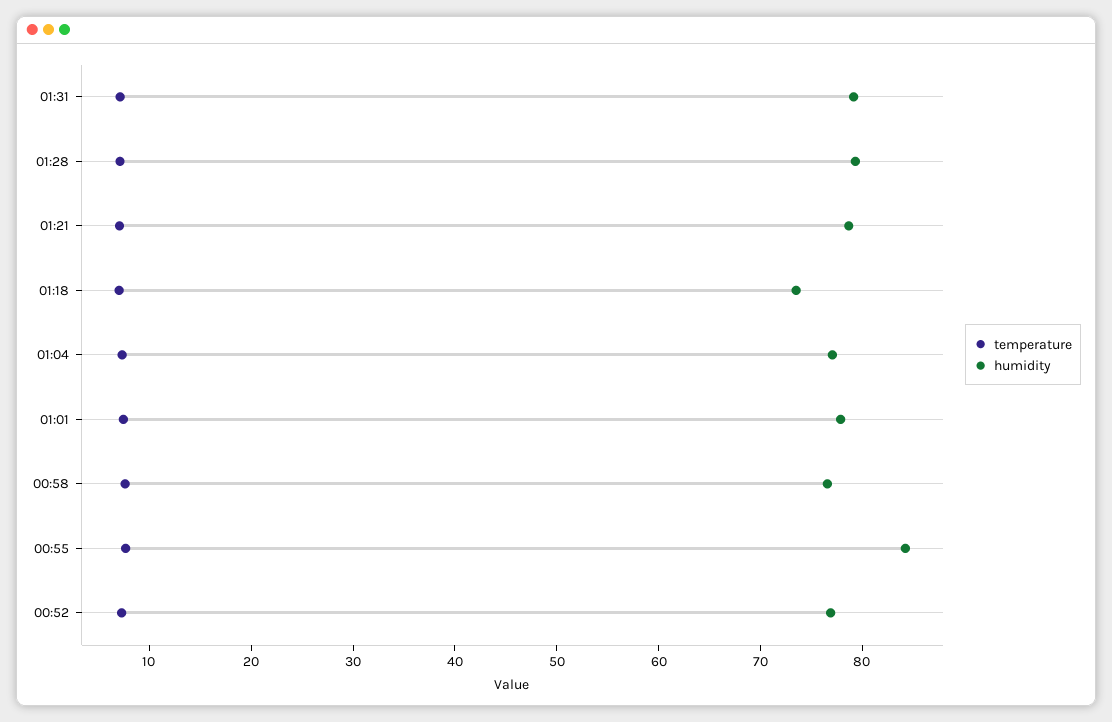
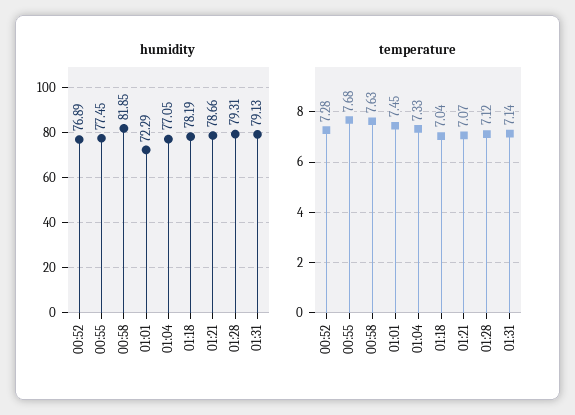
  {
    "temperature": {
      "01:31": 7.14,
      "01:28": 7.12,
      "01:21": 7.07,
      "01:18": 7.04,
      "01:04": 7.33,
      "01:01": 7.45,
      "00:58": 7.63,
      "00:55": 7.68,
      "00:52": 7.28
    },
    "humidity": {
      "01:31": 79.13,
      "01:28": 79.31,
      "01:21": 78.66,
-     "01:18": 74,
+     "01:18": 78.19,
      "01:04": 77.05,
-     "01:01": 78,
+     "01:01": 72.29,
-     "00:58": 76,
+     "00:58": 81.85,
-     "00:55": 84,
+     "00:55": 77.45,
      "00:52": 76.89
    }
  }

